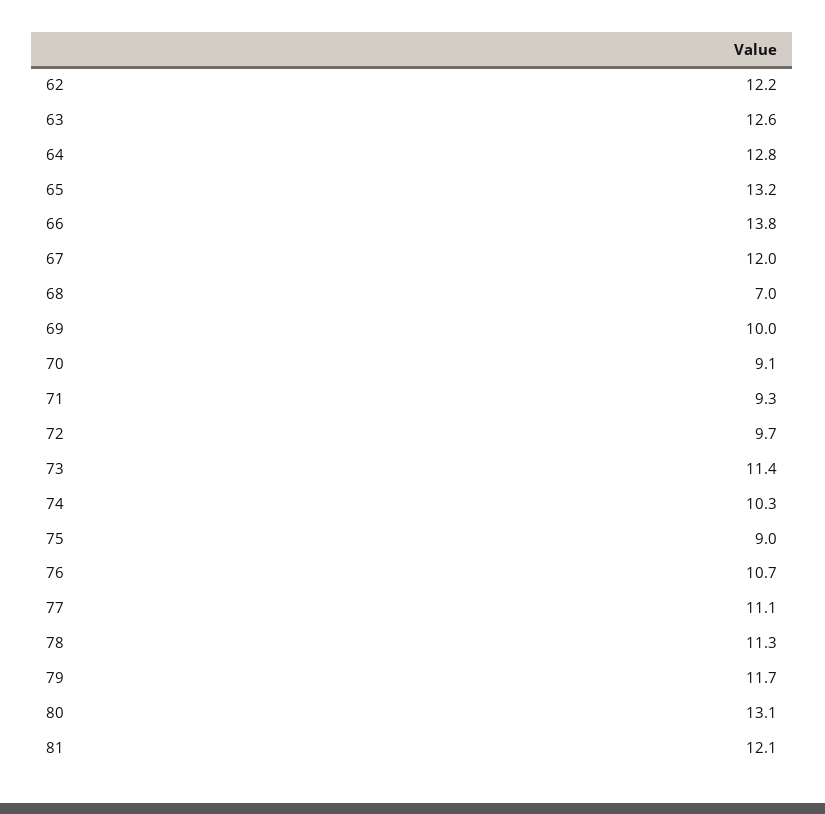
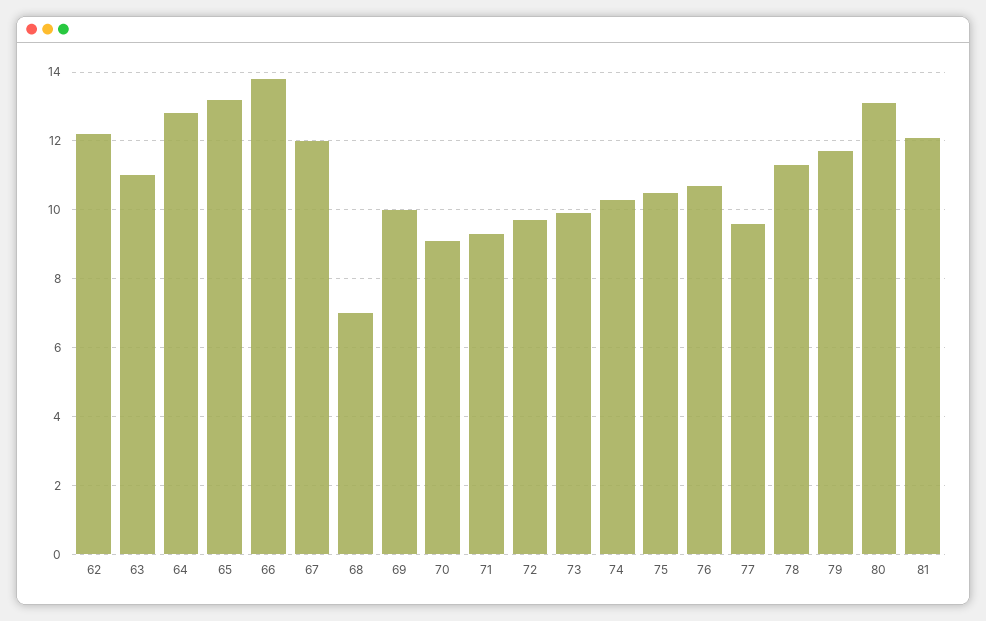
  {
    "62": 12.2,
-   "63": 12.6,
+   "63": 11,
    "64": 12.8,
    "65": 13.2,
    "66": 13.8,
    "67": 12,
    "68": 7,
    "69": 10,
    "70": 9.1,
    "71": 9.3,
    "72": 9.7,
-   "73": 11.4,
+   "73": 10,
    "74": 10.3,
-   "75": 9,
+   "75": 10.5,
    "76": 10.7,
-   "77": 11.1,
+   "77": 9.5,
    "78": 11.3,
    "79": 11.7,
    "80": 13.1,
    "81": 12.1
  }

